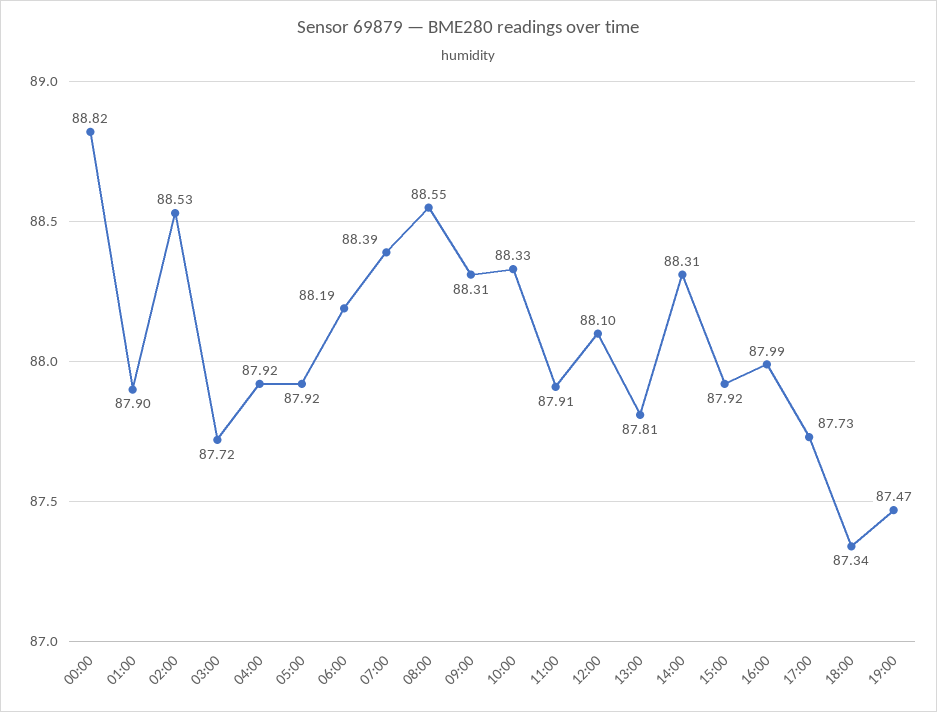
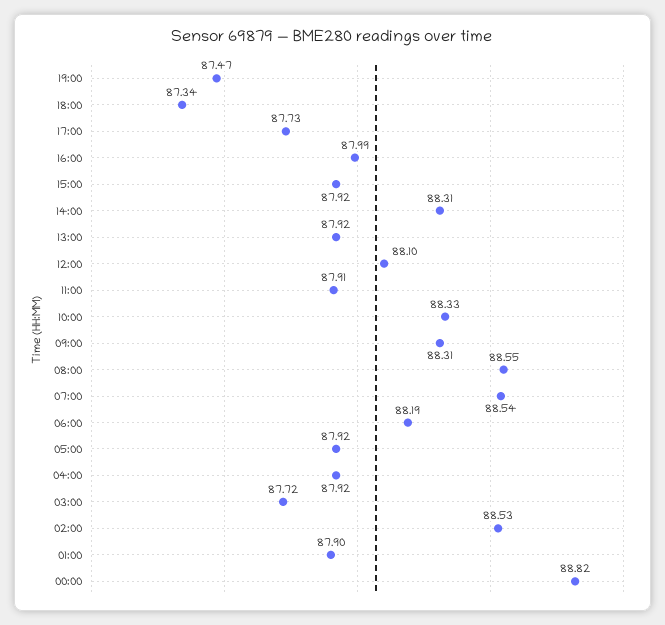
  {
    "00:00": 88.82,
    "01:00": 87.9,
    "02:00": 88.53,
    "03:00": 87.72,
    "04:00": 87.92,
    "05:00": 87.92,
    "06:00": 88.19,
-   "07:00": 88.39,
+   "07:00": 88.54,
    "08:00": 88.55,
    "09:00": 88.31,
    "10:00": 88.33,
    "11:00": 87.91,
    "12:00": 88.1,
-   "13:00": 87.81,
+   "13:00": 87.92,
    "14:00": 88.31,
    "15:00": 87.92,
    "16:00": 87.99,
    "17:00": 87.73,
    "18:00": 87.34,
    "19:00": 87.47
  }

